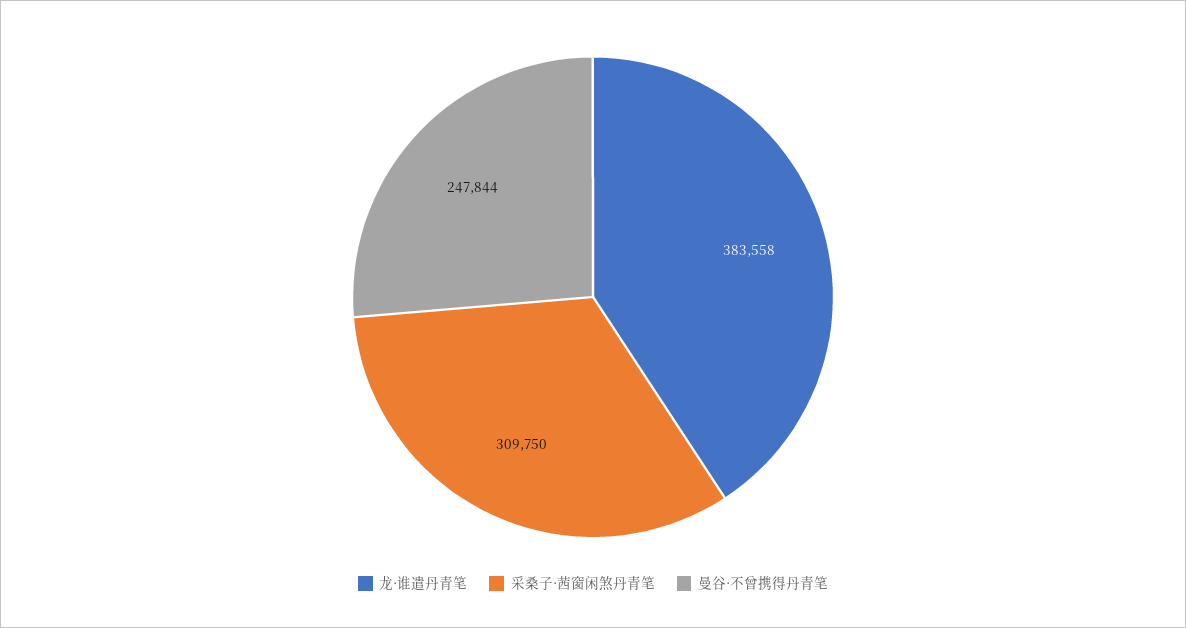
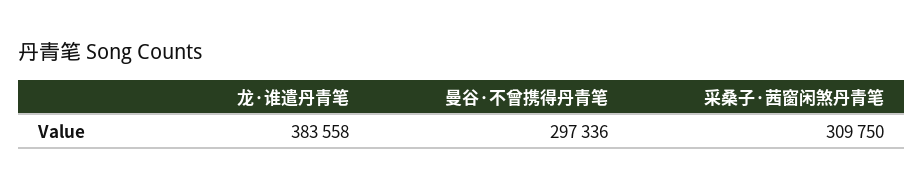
  {
    "龙·谁遣丹青笔": 383558,
    "采桑子·茜窗闲煞丹青笔": 309750,
-   "曼谷·不曾携得丹青笔": 247844
+   "曼谷·不曾携得丹青笔": 297336
  }

